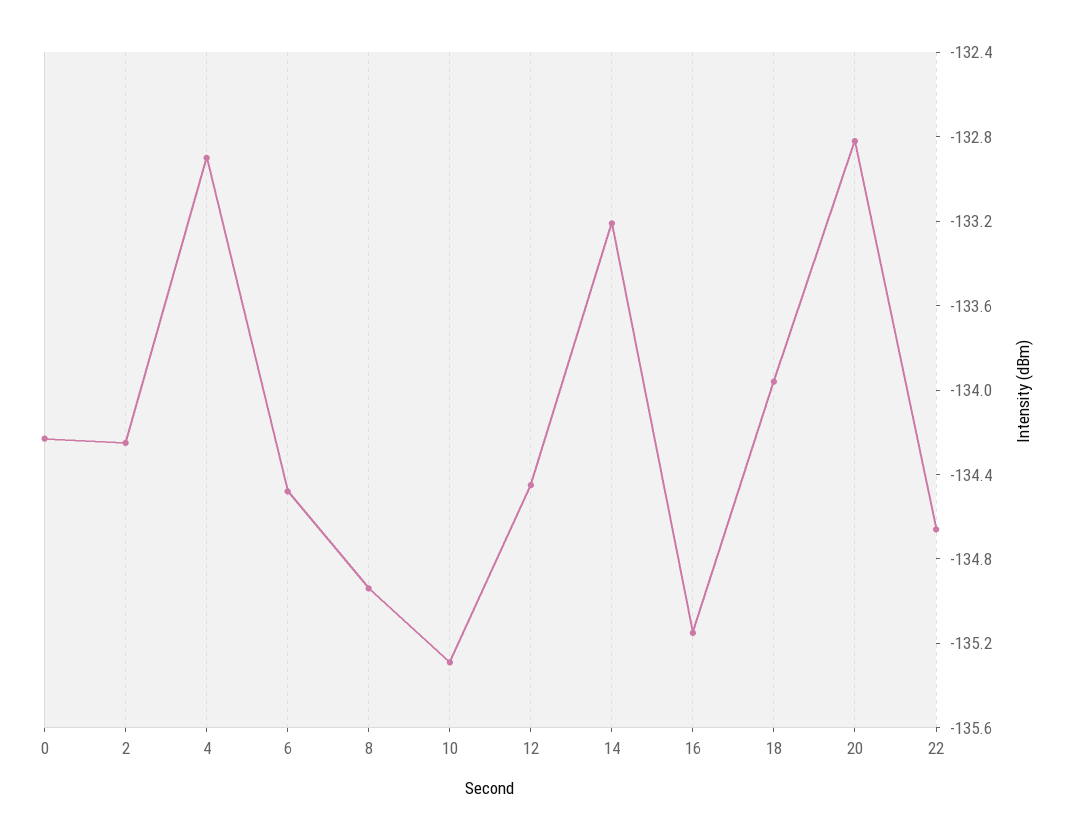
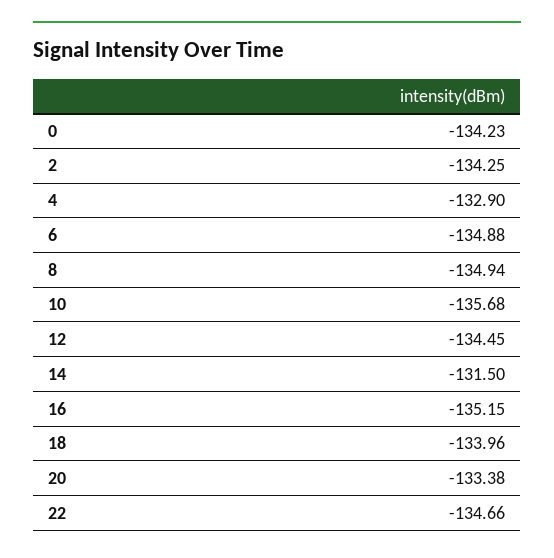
  {
    "0": -134.23,
    "2": -134.25,
    "4": -132.9,
-   "6": -134.5,
+   "6": -134.88,
    "8": -134.94,
-   "10": -135.3,
+   "10": -135.68,
    "12": -134.45,
-   "14": -133.2,
+   "14": -131.5,
    "16": -135.15,
    "18": -133.96,
-   "20": -132.8,
+   "20": -133.38,
    "22": -134.66
  }

